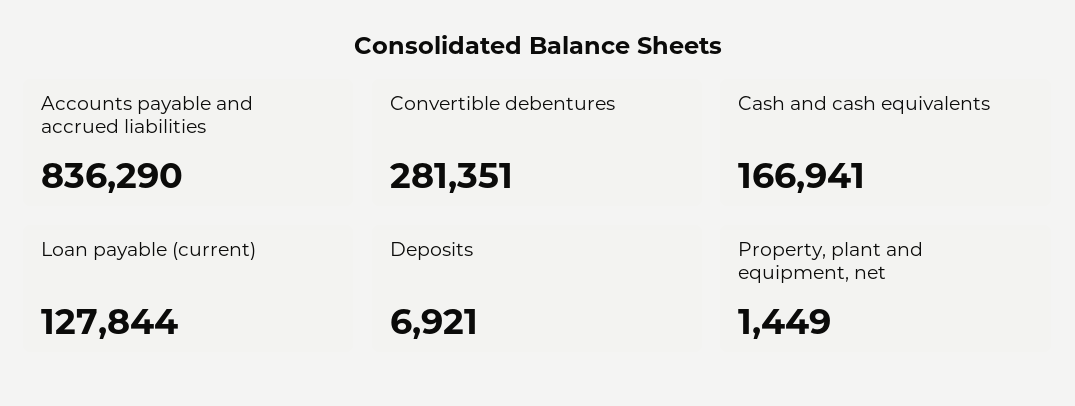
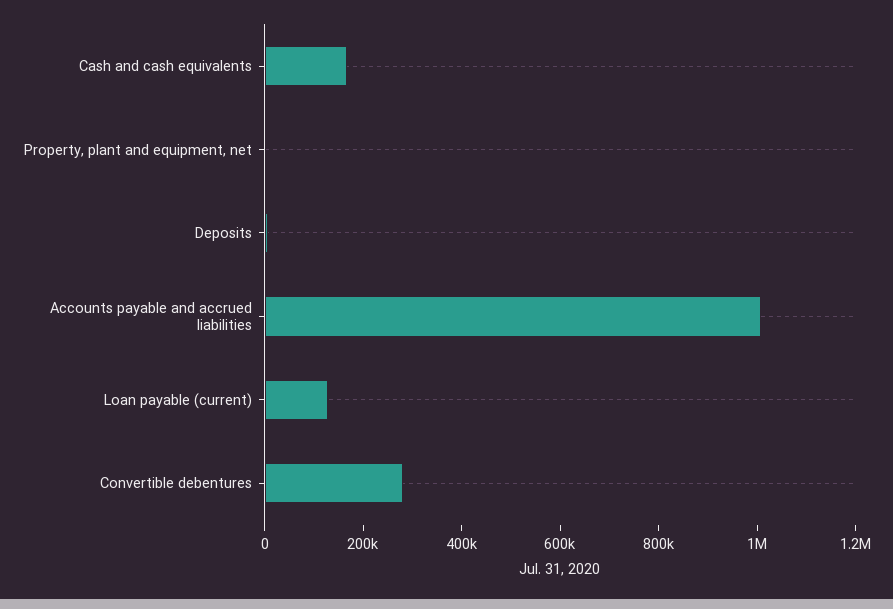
  {
-   "Accounts payable and accrued liabilities": 836290,
+   "Accounts payable and accrued liabilities": 1000000,
    "Convertible debentures": 281351,
    "Cash and cash equivalents": 166941,
    "Loan payable (current)": 127844,
    "Deposits": 6921,
    "Property, plant and equipment, net": 1449
  }

